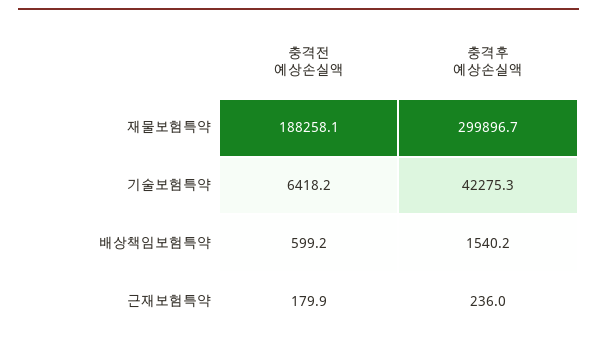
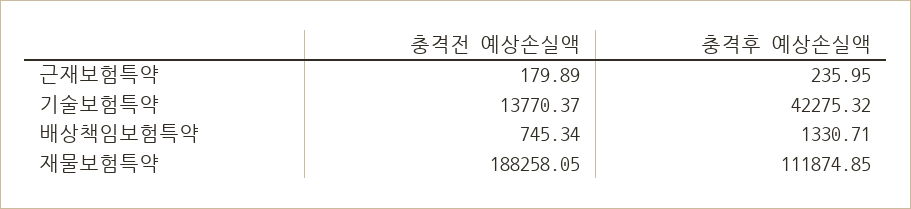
  {
    "충격전 예상손실액": {
      "재물보험특약": 188258.05,
-     "기술보험특약": 6418.2,
+     "기술보험특약": 13770.37,
-     "배상책임보험특약": 599.2,
+     "배상책임보험특약": 745.34,
      "근재보험특약": 179.89
    },
    "충격후 예상손실액": {
-     "재물보험특약": 299896.7,
+     "재물보험특약": 111874.85,
      "기술보험특약": 42275.32,
-     "배상책임보험특약": 1540.2,
+     "배상책임보험특약": 1330.71,
      "근재보험특약": 235.95
    }
  }

